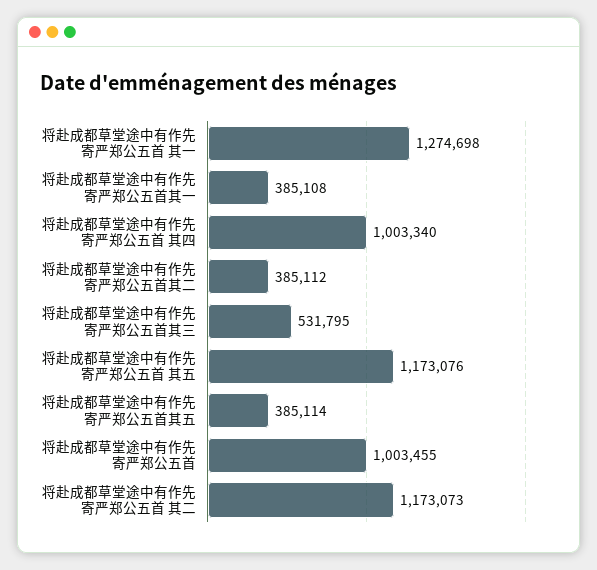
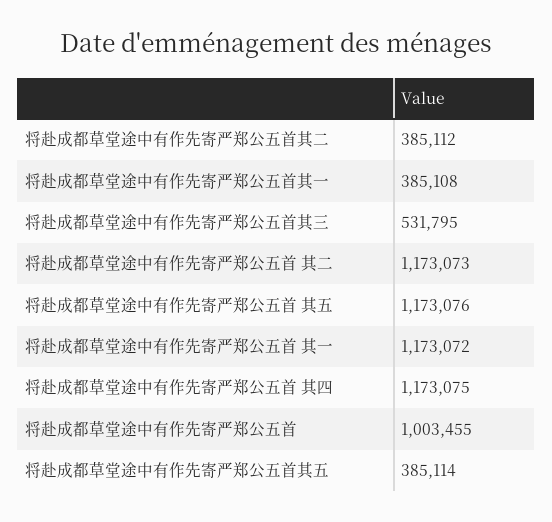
  {
-   "将赴成都草堂途中有作先寄严郑公五首 其一": 1274698,
+   "将赴成都草堂途中有作先寄严郑公五首 其一": 1173072,
    "将赴成都草堂途中有作先寄严郑公五首其一": 385108,
-   "将赴成都草堂途中有作先寄严郑公五首 其四": 1003340,
+   "将赴成都草堂途中有作先寄严郑公五首 其四": 1173075,
    "将赴成都草堂途中有作先寄严郑公五首其二": 385112,
    "将赴成都草堂途中有作先寄严郑公五首其三": 531795,
    "将赴成都草堂途中有作先寄严郑公五首 其五": 1173076,
    "将赴成都草堂途中有作先寄严郑公五首其五": 385114,
    "将赴成都草堂途中有作先寄严郑公五首": 1003455,
    "将赴成都草堂途中有作先寄严郑公五首 其二": 1173073
  }

